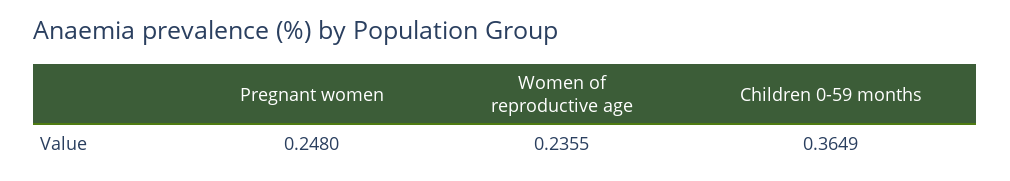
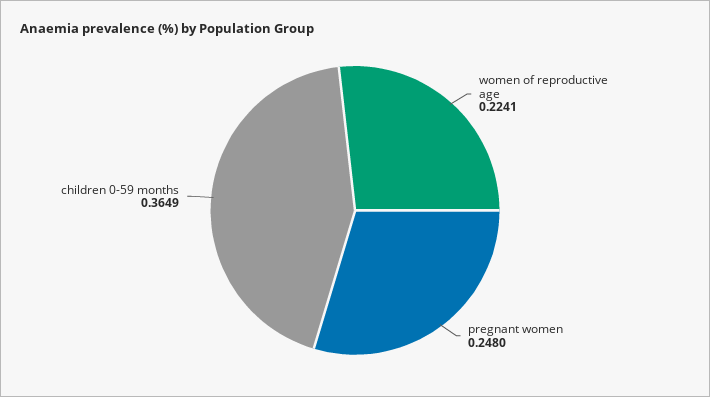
  {
    "Pregnant women": 0.248,
-   "Women of reproductive age": 0.2355,
+   "Women of reproductive age": 0.2241,
    "Children 0-59 months": 0.3649
  }

